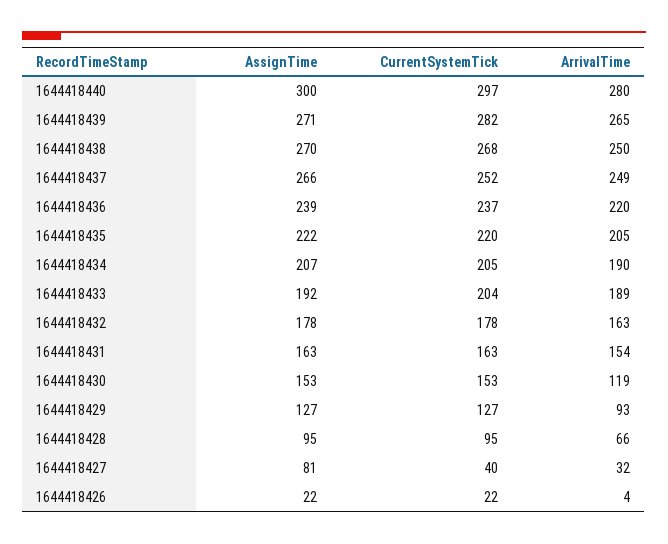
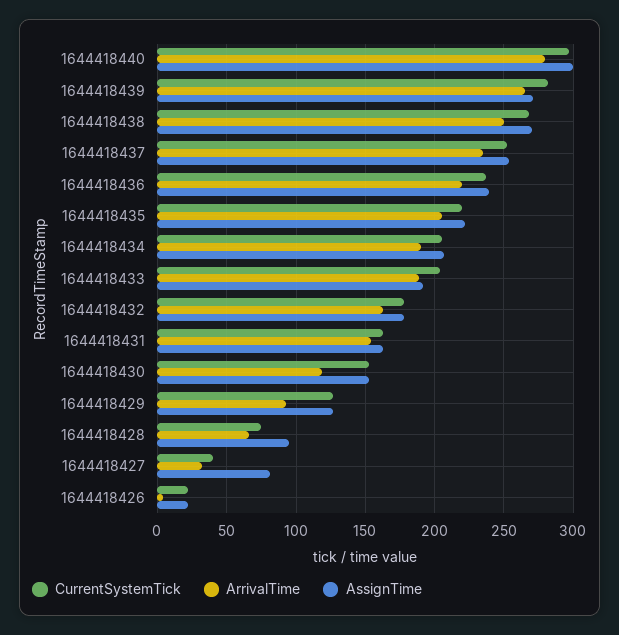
  {
    "AssignTime": {
      "1644418440": 300,
      "1644418439": 271,
      "1644418438": 270,
-     "1644418437": 266,
+     "1644418437": 255,
      "1644418436": 239,
      "1644418435": 222,
      "1644418434": 207,
      "1644418433": 192,
      "1644418432": 178,
      "1644418431": 163,
      "1644418430": 153,
      "1644418429": 127,
      "1644418428": 95,
      "1644418427": 81,
      "1644418426": 22
    },
    "CurrentSystemTick": {
      "1644418440": 297,
      "1644418439": 282,
      "1644418438": 268,
      "1644418437": 252,
      "1644418436": 237,
      "1644418435": 220,
      "1644418434": 205,
      "1644418433": 204,
      "1644418432": 178,
      "1644418431": 163,
      "1644418430": 153,
      "1644418429": 127,
-     "1644418428": 95,
+     "1644418428": 75,
      "1644418427": 40,
      "1644418426": 22
    },
    "ArrivalTime": {
      "1644418440": 280,
      "1644418439": 265,
      "1644418438": 250,
-     "1644418437": 249,
+     "1644418437": 235,
      "1644418436": 220,
      "1644418435": 205,
      "1644418434": 190,
      "1644418433": 189,
      "1644418432": 163,
      "1644418431": 154,
      "1644418430": 119,
      "1644418429": 93,
      "1644418428": 66,
      "1644418427": 32,
      "1644418426": 4
    }
  }

